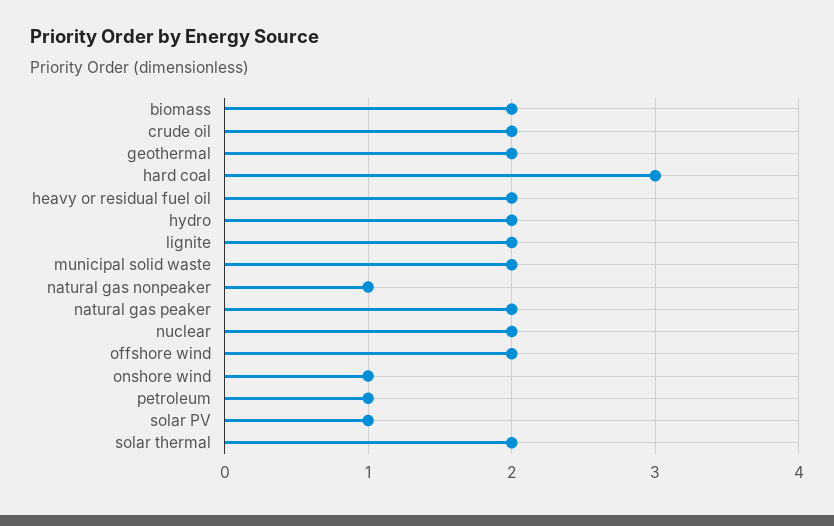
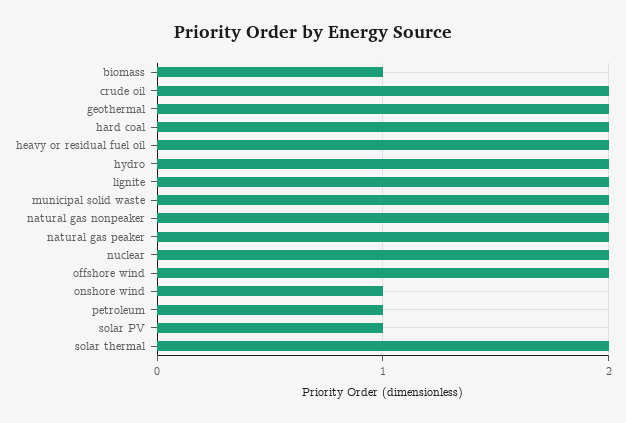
  {
-   "biomass": 2,
+   "biomass": 1,
    "crude oil": 2,
    "geothermal": 2,
-   "hard coal": 3,
+   "hard coal": 2,
    "heavy or residual fuel oil": 2,
    "hydro": 2,
    "lignite": 2,
    "municipal solid waste": 2,
-   "natural gas nonpeaker": 1,
+   "natural gas nonpeaker": 2,
    "natural gas peaker": 2,
    "nuclear": 2,
    "offshore wind": 2,
    "onshore wind": 1,
    "petroleum": 1,
    "solar PV": 1,
    "solar thermal": 2
  }

